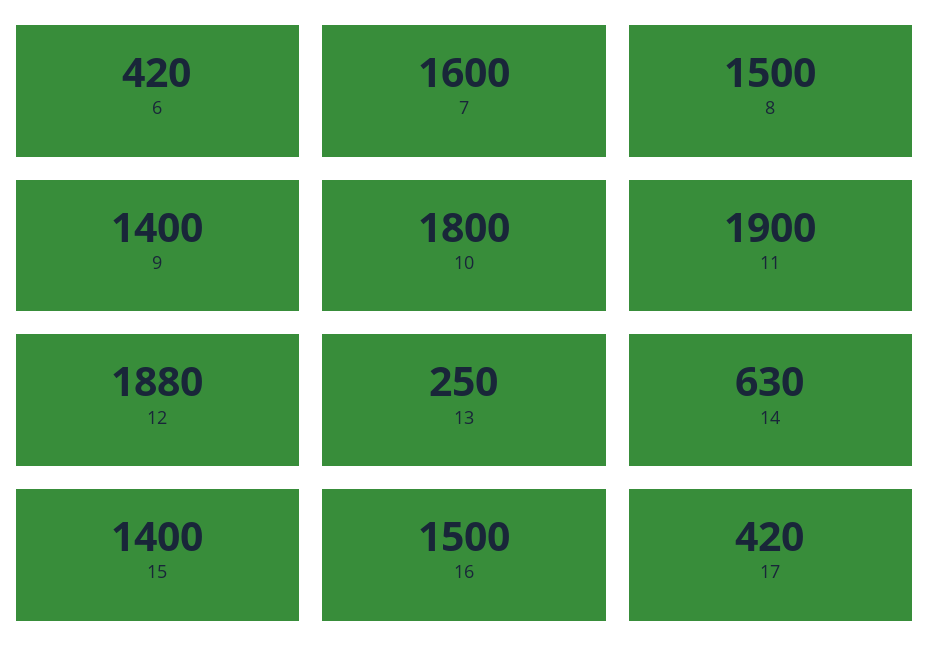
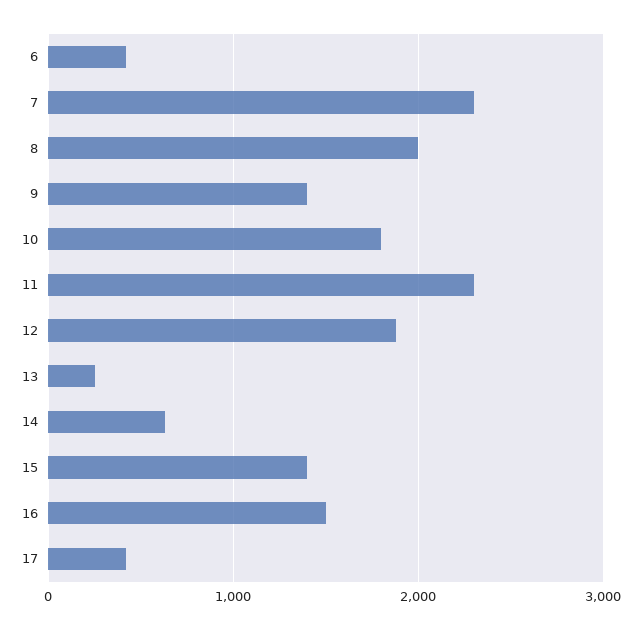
  {
    "6": 420,
-   "7": 1600,
+   "7": 2300,
-   "8": 1500,
+   "8": 2000,
    "9": 1400,
    "10": 1800,
-   "11": 1900,
+   "11": 2300,
    "12": 1880,
    "13": 250,
    "14": 630,
    "15": 1400,
    "16": 1500,
    "17": 420
  }

